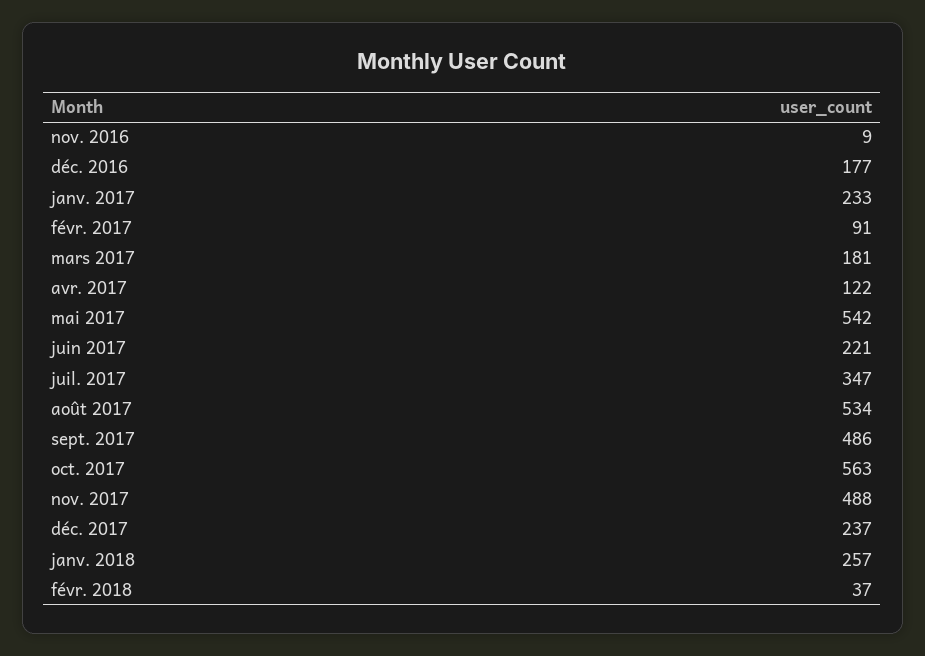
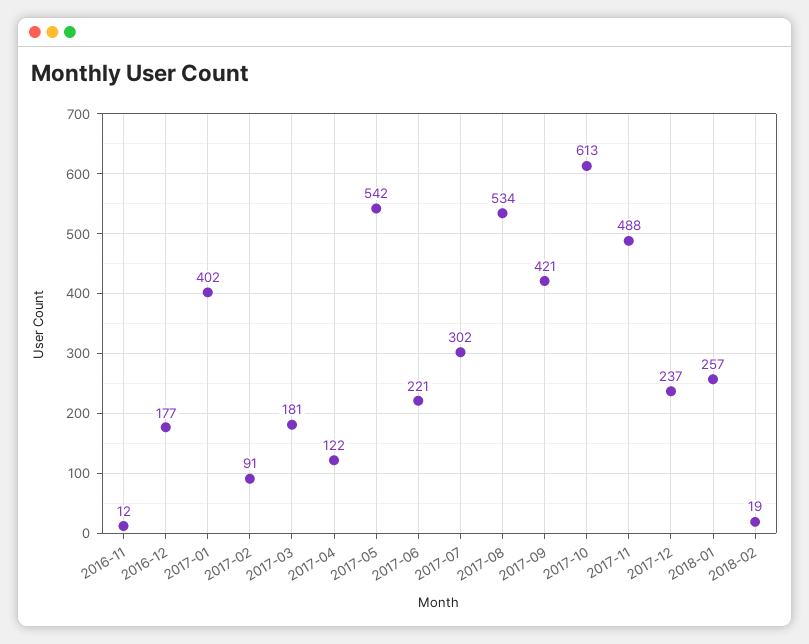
  {
-   "nov. 2016": 9,
+   "nov. 2016": 12,
    "déc. 2016": 177,
-   "janv. 2017": 233,
+   "janv. 2017": 402,
    "févr. 2017": 91,
    "mars 2017": 181,
    "avr. 2017": 122,
    "mai 2017": 542,
    "juin 2017": 221,
-   "juil. 2017": 347,
+   "juil. 2017": 302,
    "août 2017": 534,
-   "sept. 2017": 486,
+   "sept. 2017": 421,
-   "oct. 2017": 563,
+   "oct. 2017": 613,
    "nov. 2017": 488,
    "déc. 2017": 237,
    "janv. 2018": 257,
-   "févr. 2018": 37
+   "févr. 2018": 19
  }

